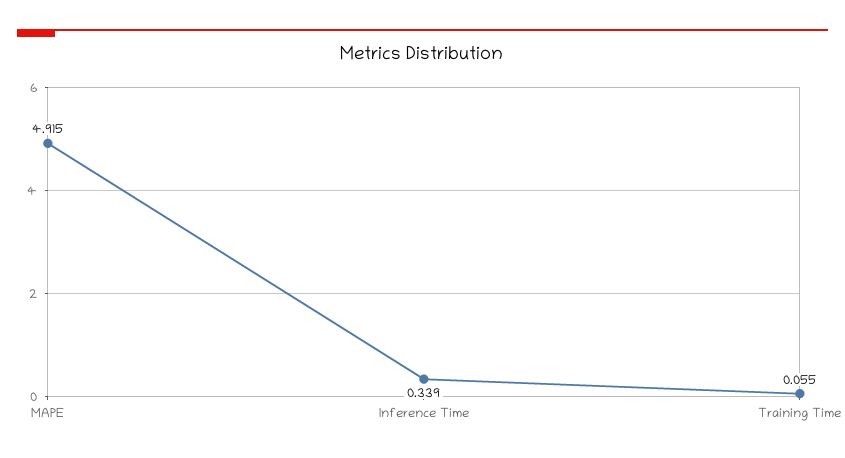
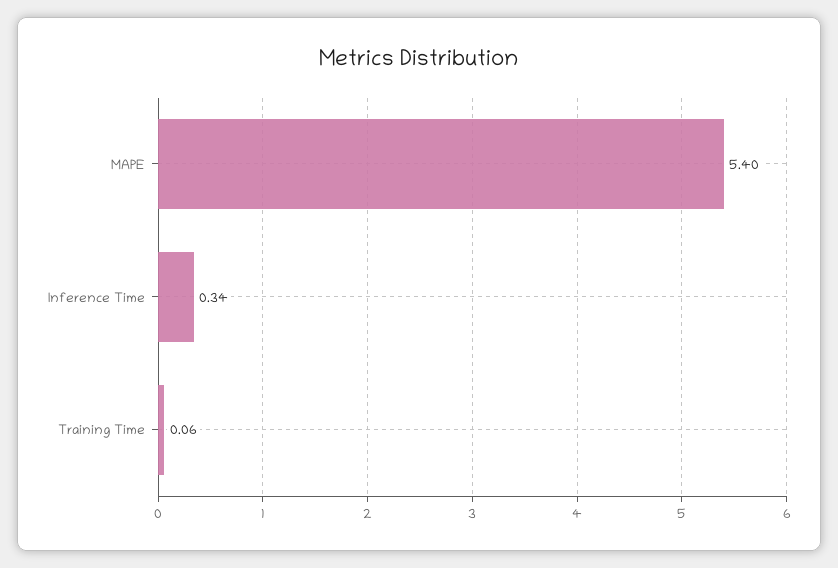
  {
-   "MAPE": 4.915,
+   "MAPE": 5.4,
    "Inference Time": 0.339,
    "Training Time": 0.055
  }

